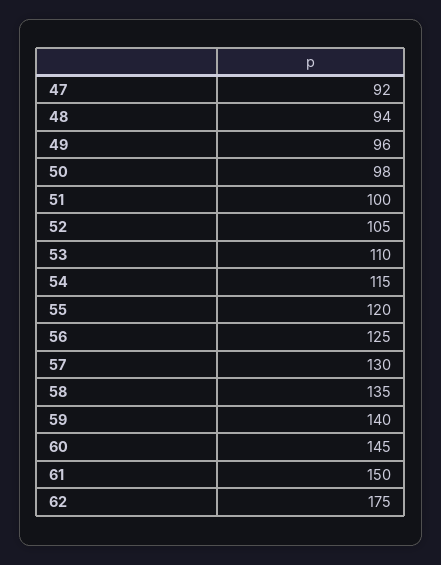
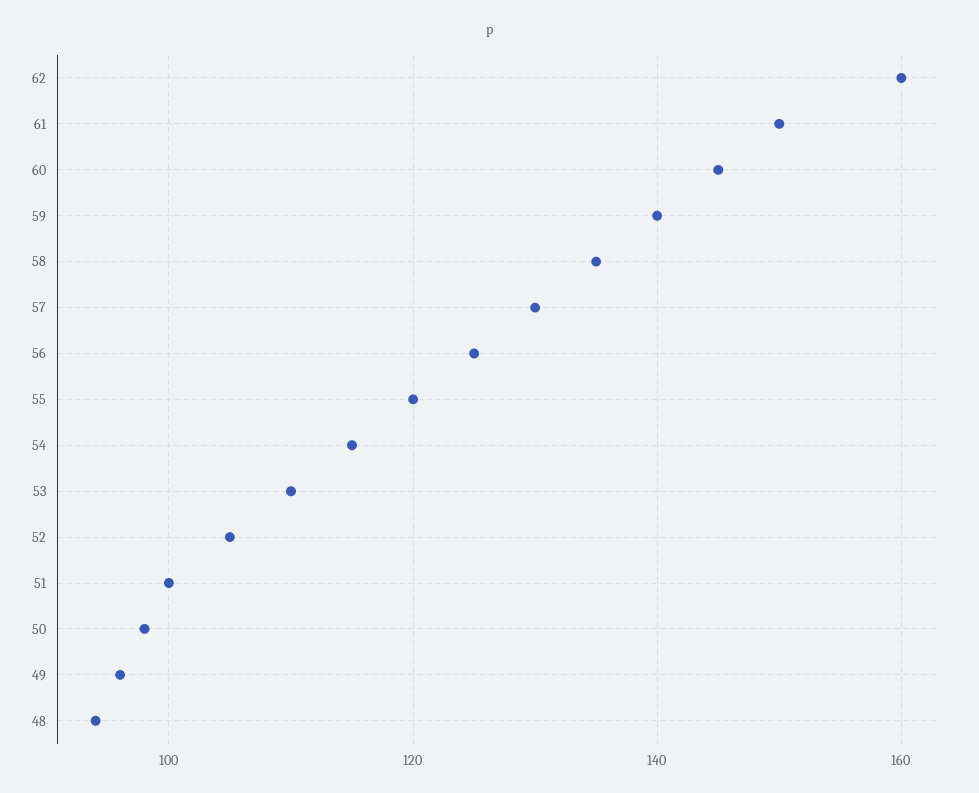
  {
-   "47": 92,
    "48": 94,
    "49": 96,
    "50": 98,
    "51": 100,
    "52": 105,
    "53": 110,
    "54": 115,
    "55": 120,
    "56": 125,
    "57": 130,
    "58": 135,
    "59": 140,
    "60": 145,
    "61": 150,
-   "62": 175
+   "62": 160
  }

